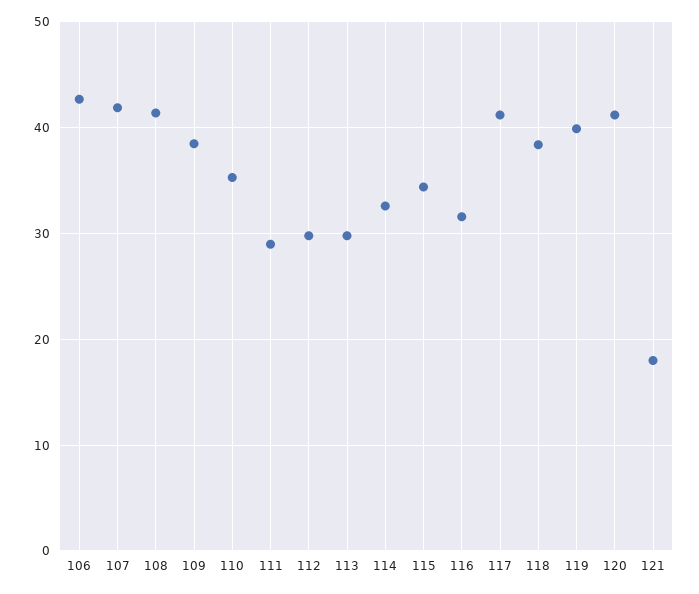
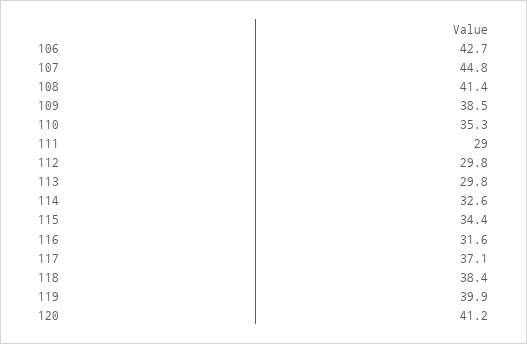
  {
    "106": 42.7,
-   "107": 42,
+   "107": 44.8,
    "108": 41.4,
    "109": 38.5,
    "110": 35.3,
    "111": 29,
    "112": 29.8,
    "113": 29.8,
    "114": 32.6,
    "115": 34.4,
    "116": 31.6,
-   "117": 41,
+   "117": 37.1,
    "118": 38.4,
    "119": 39.9,
-   "120": 41.2,
+   "120": 41.2
-   "121": 18
  }

